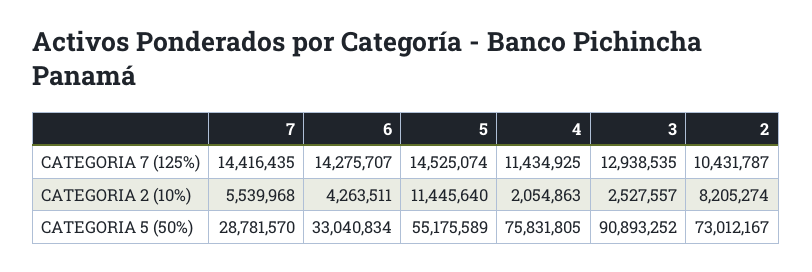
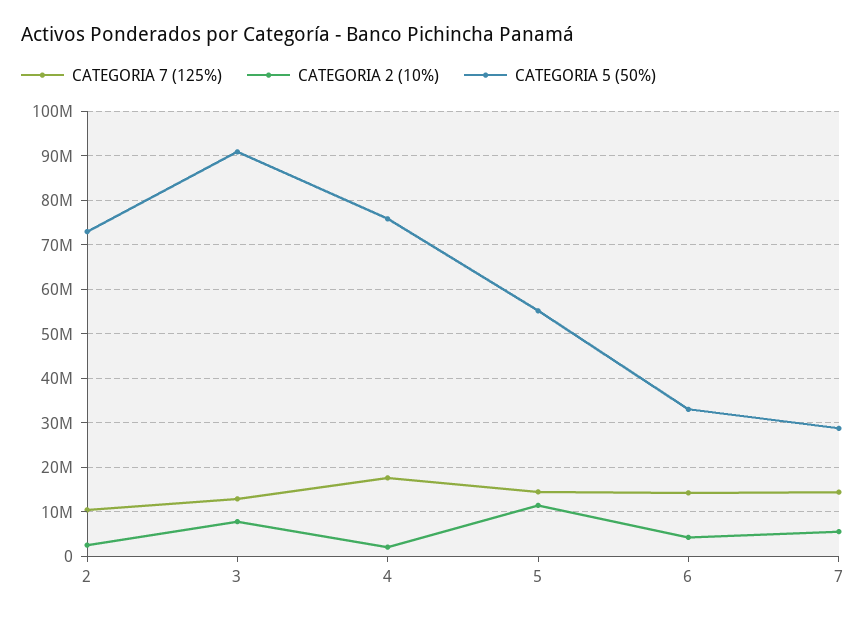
  {
    "CATEGORIA 7 (125%)": {
      "7": 14416435,
      "6": 14275707,
      "5": 14525074,
-     "4": 11434925,
+     "4": 18000000,
      "3": 12938535,
      "2": 10431787
    },
    "CATEGORIA 2 (10%)": {
      "7": 5539968,
      "6": 4263511,
      "5": 11445640,
      "4": 2054863,
-     "3": 2527557,
+     "3": 8000000,
-     "2": 8205274
+     "2": 2000000
    },
    "CATEGORIA 5 (50%)": {
      "7": 28781570,
      "6": 33040834,
      "5": 55175589,
      "4": 75831805,
      "3": 90893252,
      "2": 73012167
    }
  }

